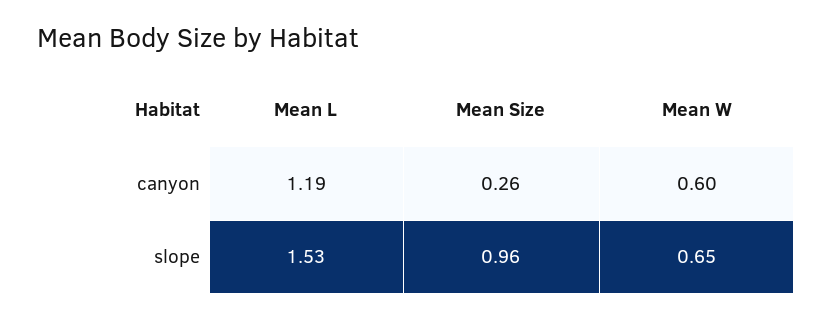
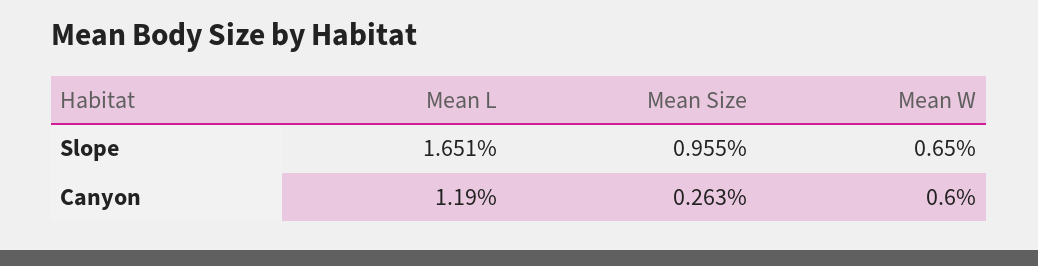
  {
    "Mean L": {
      "canyon": 1.19,
-     "slope": 1.53
+     "slope": 1.651
    },
    "Mean Size": {
      "canyon": 0.263,
      "slope": 0.955
    },
    "Mean W": {
      "canyon": 0.6,
      "slope": 0.65
    }
  }

